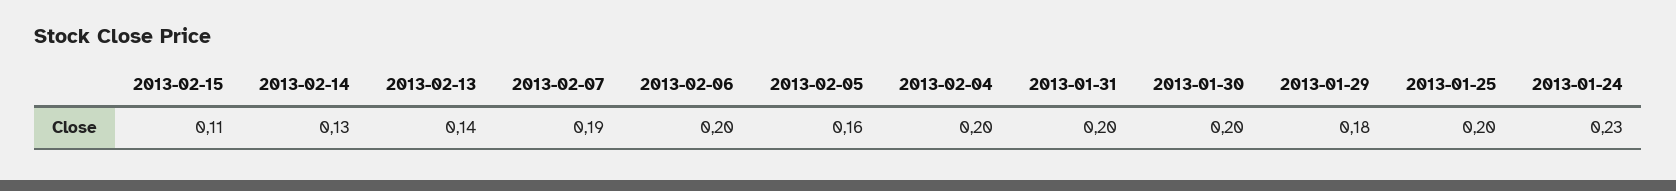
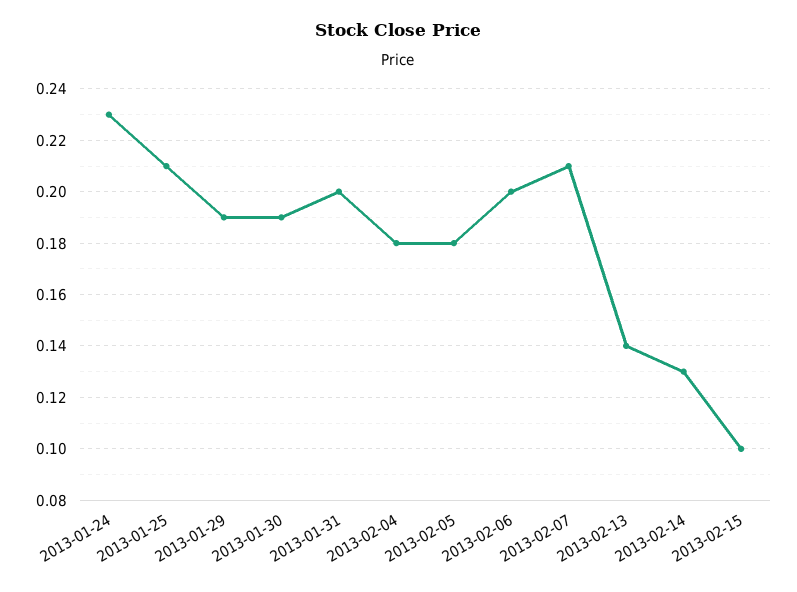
  {
-   "2013-02-15": 0.11,
+   "2013-02-15": 0.1,
    "2013-02-14": 0.13,
    "2013-02-13": 0.14,
-   "2013-02-07": 0.19,
+   "2013-02-07": 0.21,
    "2013-02-06": 0.2,
-   "2013-02-05": 0.16,
+   "2013-02-05": 0.18,
-   "2013-02-04": 0.2,
+   "2013-02-04": 0.18,
    "2013-01-31": 0.2,
-   "2013-01-30": 0.2,
+   "2013-01-30": 0.19,
-   "2013-01-29": 0.18,
+   "2013-01-29": 0.19,
-   "2013-01-25": 0.2,
+   "2013-01-25": 0.21,
    "2013-01-24": 0.23
  }

